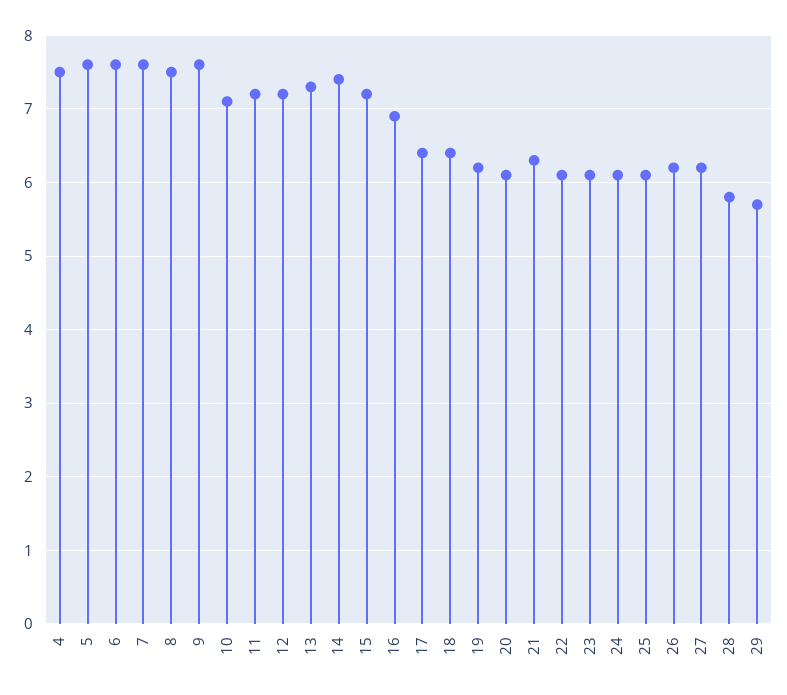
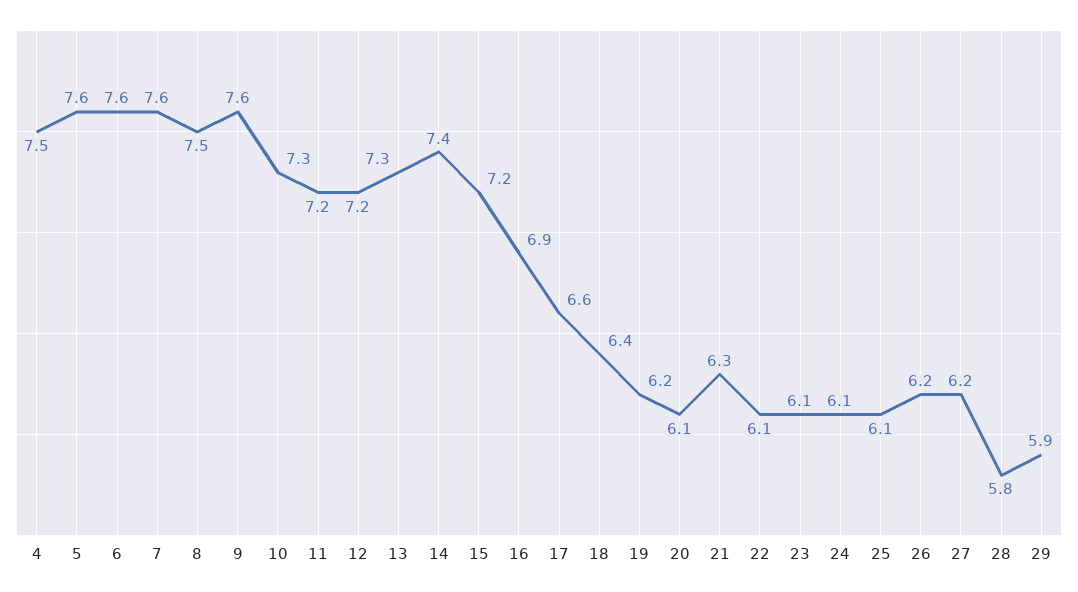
  {
    "4": 7.5,
    "5": 7.6,
    "6": 7.6,
    "7": 7.6,
    "8": 7.5,
    "9": 7.6,
-   "10": 7.1,
+   "10": 7.3,
    "11": 7.2,
    "12": 7.2,
    "13": 7.3,
    "14": 7.4,
    "15": 7.2,
    "16": 6.9,
-   "17": 6.4,
+   "17": 6.6,
    "18": 6.4,
    "19": 6.2,
    "20": 6.1,
    "21": 6.3,
    "22": 6.1,
    "23": 6.1,
    "24": 6.1,
    "25": 6.1,
    "26": 6.2,
    "27": 6.2,
    "28": 5.8,
-   "29": 5.7
+   "29": 5.9
  }

